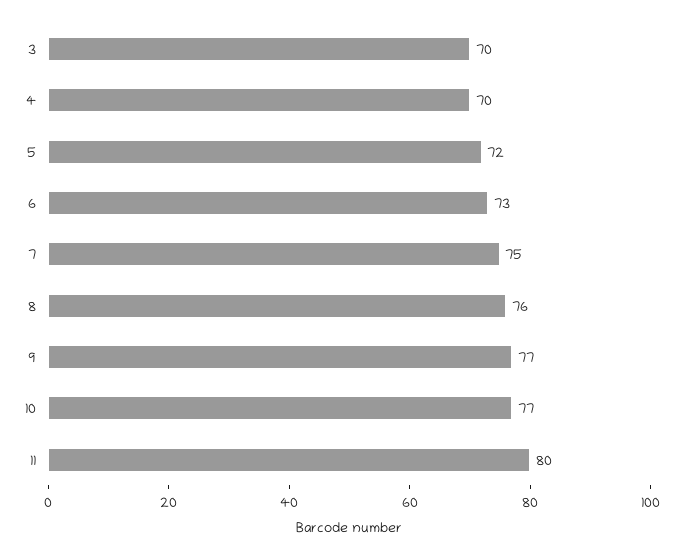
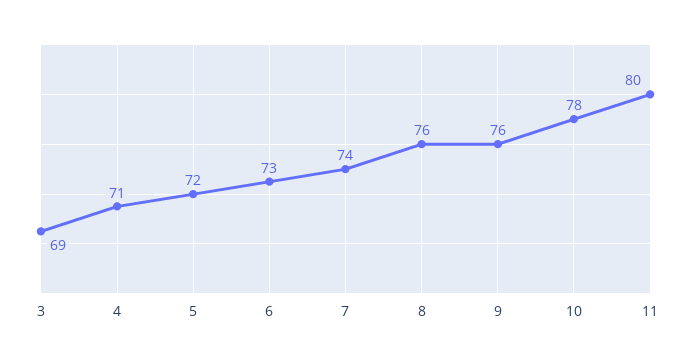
  {
-   "3": 70,
+   "3": 69,
-   "4": 70,
+   "4": 71,
    "5": 72,
    "6": 73,
-   "7": 75,
+   "7": 74,
    "8": 76,
-   "9": 77,
+   "9": 76,
-   "10": 77,
+   "10": 78,
    "11": 80
  }

